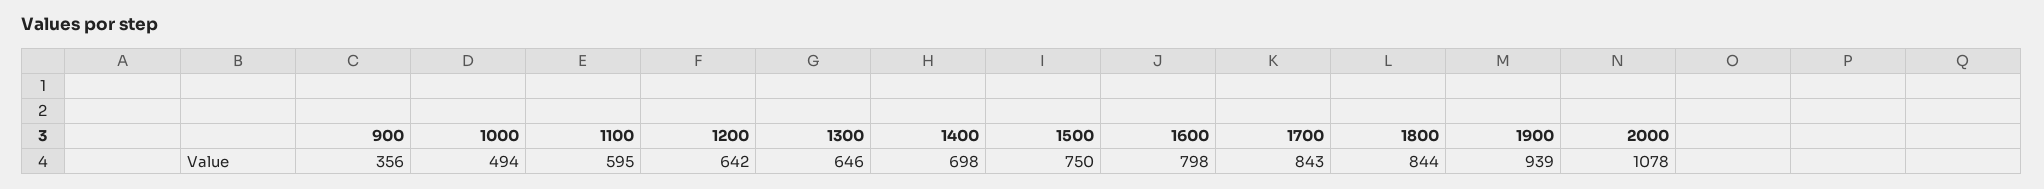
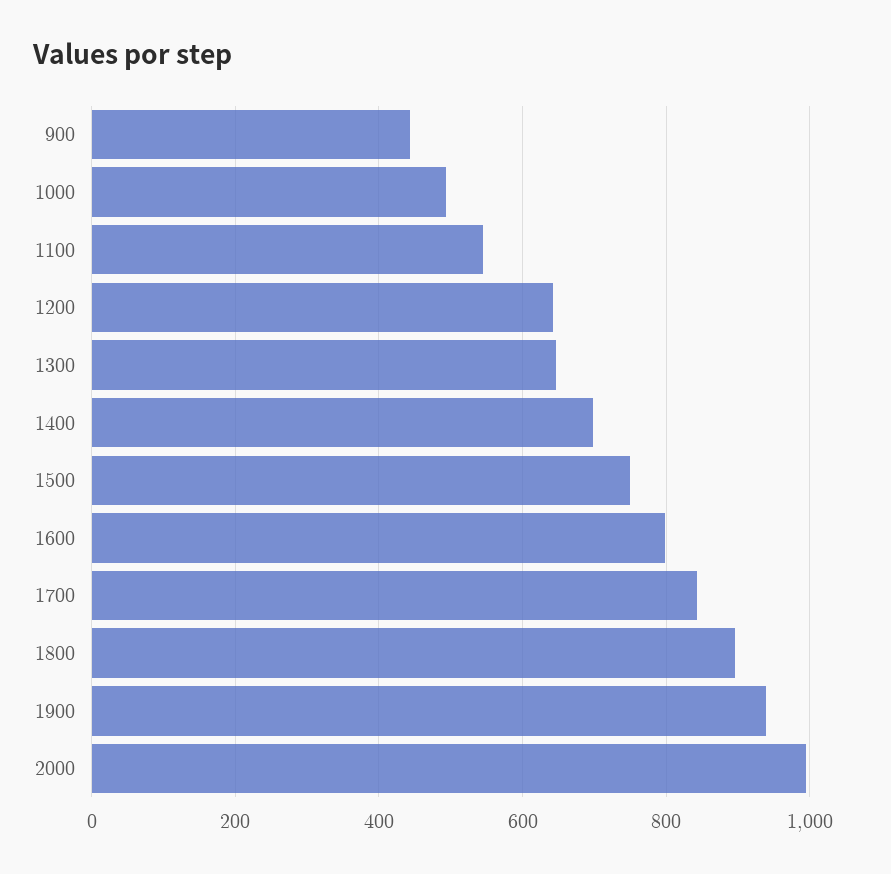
  {
-   "900": 356,
+   "900": 440,
    "1000": 494,
-   "1100": 595,
+   "1100": 540,
    "1200": 642,
    "1300": 646,
    "1400": 698,
    "1500": 750,
    "1600": 798,
    "1700": 843,
-   "1800": 844,
+   "1800": 900,
    "1900": 939,
-   "2000": 1078
+   "2000": 1000
  }

